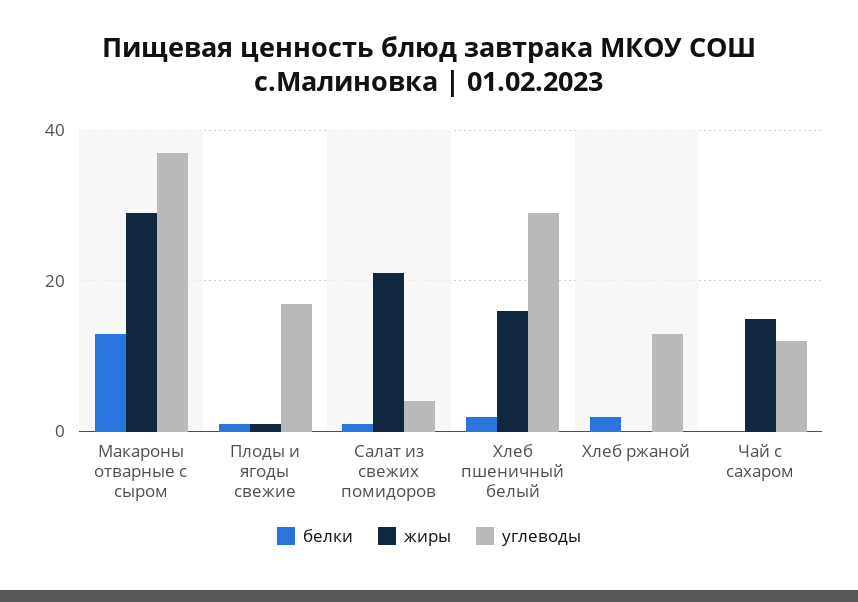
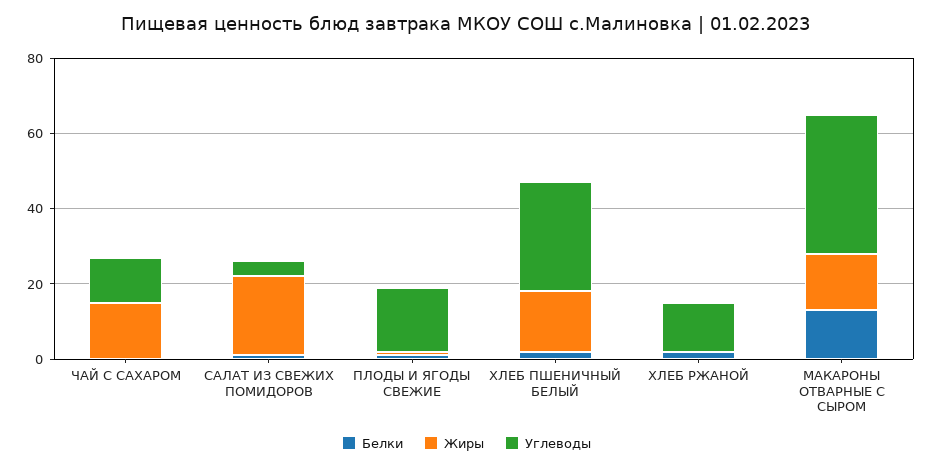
  {
    "белки": {
      "Макароны отварные с сыром": 15,
      "Плоды и ягоды свежие": 0,
      "Салат из свежих помидоров": 0,
      "Хлеб пшеничный белый": 0,
      "Хлеб ржаной": 0,
      "Чай с сахаром": 0
    },
    "жиры": {
-     "Макароны отварные с сыром": 30,
+     "Макароны отварные с сыром": 15,
      "Плоды и ягоды свежие": 0,
      "Салат из свежих помидоров": 20,
      "Хлеб пшеничный белый": 15,
      "Хлеб ржаной": 0,
      "Чай с сахаром": 15
    },
    "углеводы": {
      "Макароны отварные с сыром": 35,
      "Плоды и ягоды свежие": 15,
      "Салат из свежих помидоров": 5,
      "Хлеб пшеничный белый": 30,
      "Хлеб ржаной": 15,
      "Чай с сахаром": 10
    }
  }

